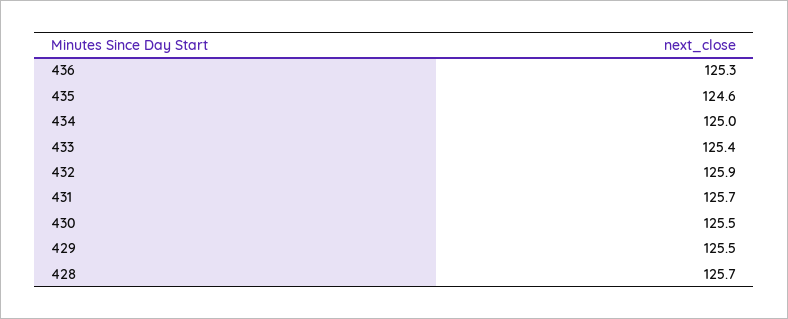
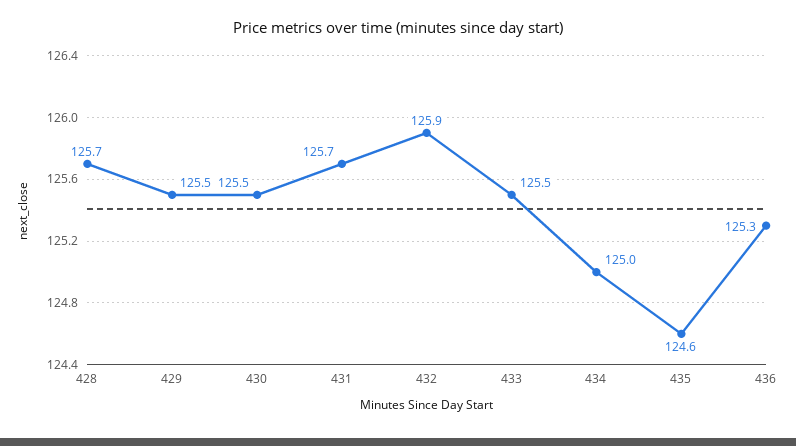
  {
    "436": 125.3,
    "435": 124.6,
    "434": 125,
-   "433": 125.4,
+   "433": 125.5,
    "432": 125.9,
    "431": 125.7,
    "430": 125.5,
    "429": 125.5,
    "428": 125.7
  }

